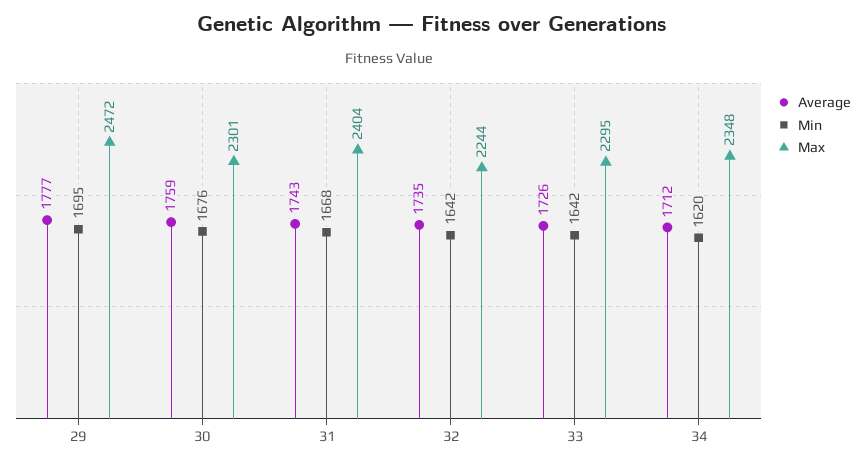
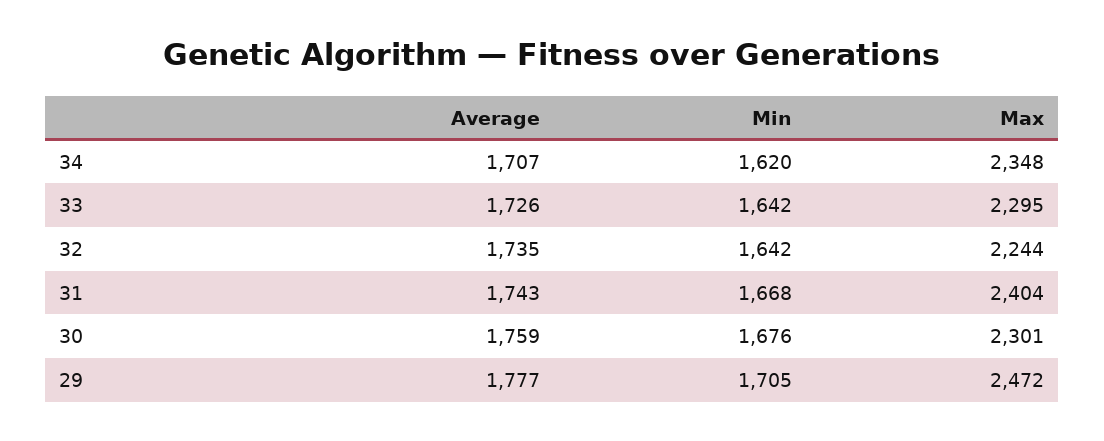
  {
    "Average": {
      "29": 1777,
      "30": 1759,
      "31": 1743,
      "32": 1735,
      "33": 1726,
-     "34": 1712
+     "34": 1707
    },
    "Min": {
-     "29": 1695,
+     "29": 1705,
      "30": 1676,
      "31": 1668,
      "32": 1642,
      "33": 1642,
      "34": 1620
    },
    "Max": {
      "29": 2472,
      "30": 2301,
      "31": 2404,
      "32": 2244,
      "33": 2295,
      "34": 2348
    }
  }

